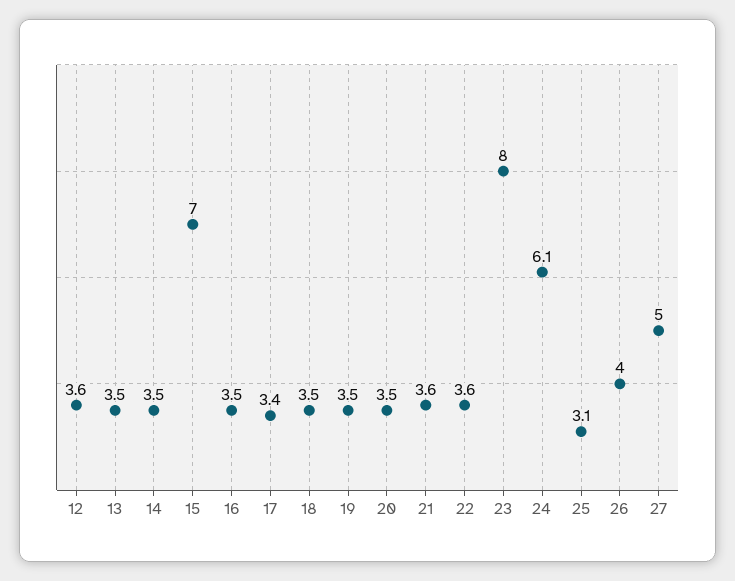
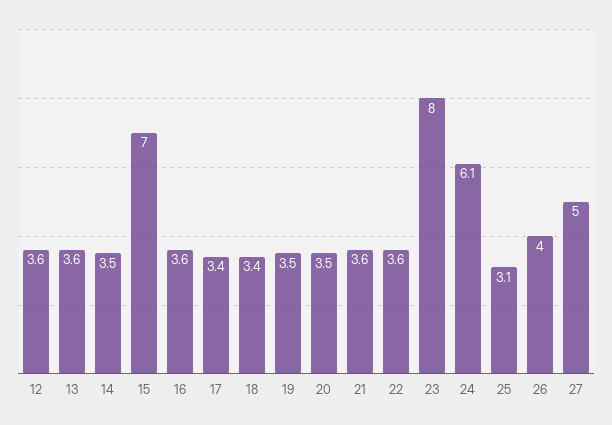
  {
    "12": 3.6,
-   "13": 3.5,
+   "13": 3.6,
    "14": 3.5,
    "15": 7,
-   "16": 3.5,
+   "16": 3.6,
    "17": 3.4,
-   "18": 3.5,
+   "18": 3.4,
    "19": 3.5,
    "20": 3.5,
    "21": 3.6,
    "22": 3.6,
    "23": 8,
    "24": 6.1,
    "25": 3.1,
    "26": 4,
    "27": 5
  }

